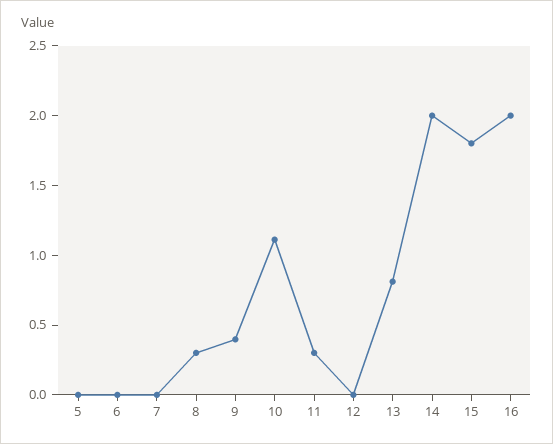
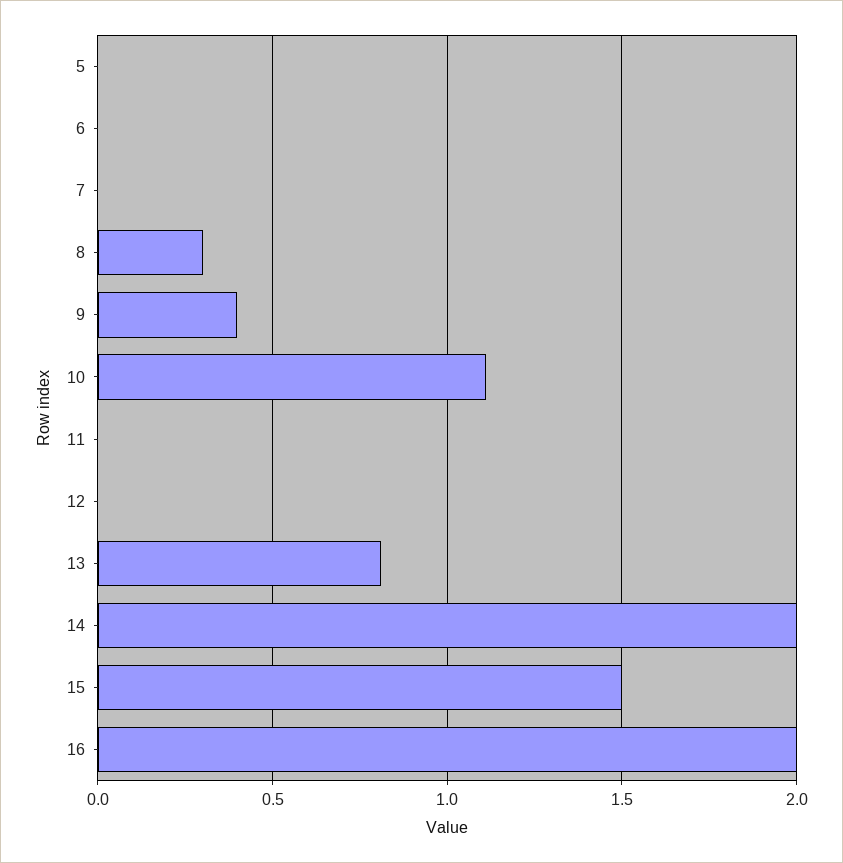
  {
    "5": 0,
    "6": 0,
    "7": 0,
    "8": 0.3,
    "9": 0.4,
    "10": 1.1,
-   "11": 0.3,
+   "11": 0,
    "12": 0,
    "13": 0.8,
    "14": 2,
-   "15": 1.8,
+   "15": 1.5,
    "16": 2
  }

